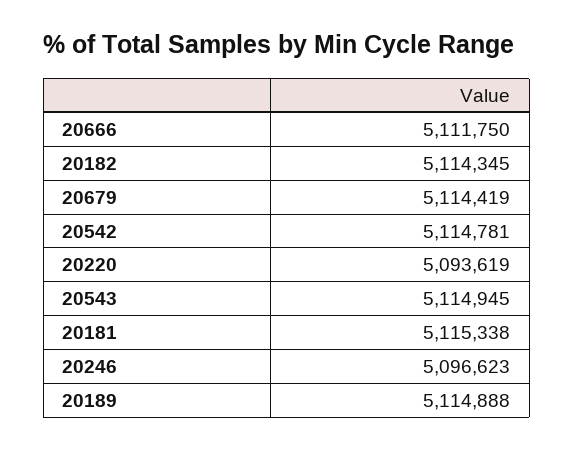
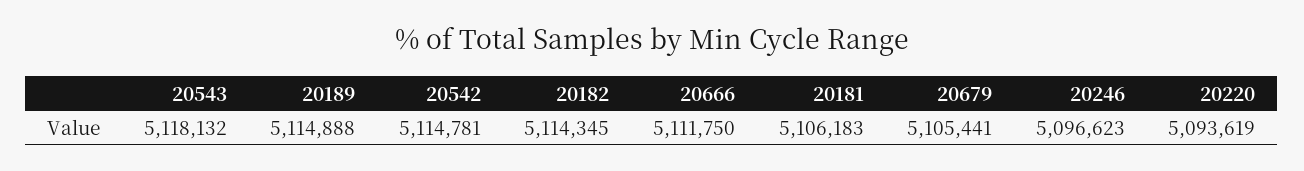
  {
    "20666": 5111750,
    "20182": 5114345,
-   "20679": 5114419,
+   "20679": 5105441,
    "20542": 5114781,
    "20220": 5093619,
-   "20543": 5114945,
+   "20543": 5118132,
-   "20181": 5115338,
+   "20181": 5106183,
    "20246": 5096623,
    "20189": 5114888
  }

